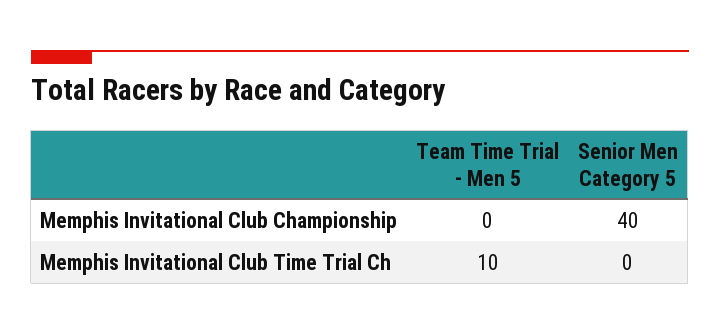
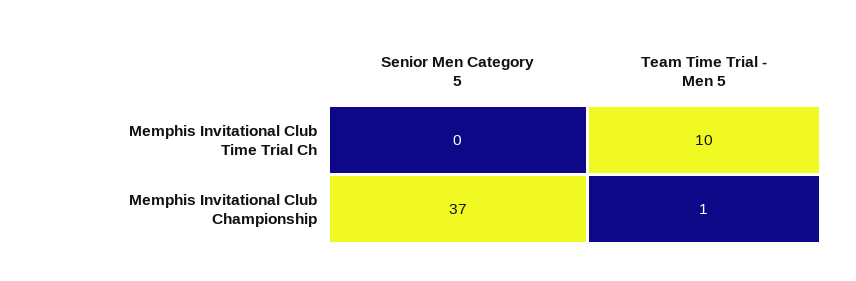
  {
    "Team Time Trial - Men 5": {
-     "Memphis Invitational Club Championship": 0,
+     "Memphis Invitational Club Championship": 1,
      "Memphis Invitational Club Time Trial Ch": 10
    },
    "Senior Men Category 5": {
-     "Memphis Invitational Club Championship": 40,
+     "Memphis Invitational Club Championship": 37,
      "Memphis Invitational Club Time Trial Ch": 0
    }
  }

